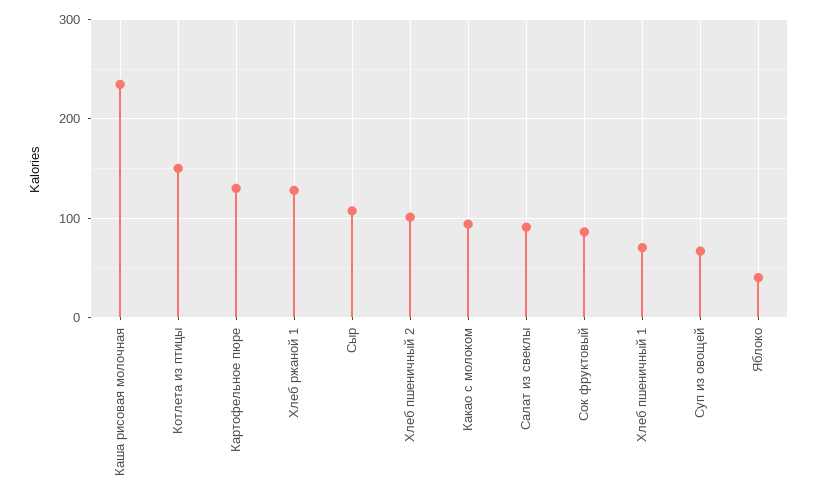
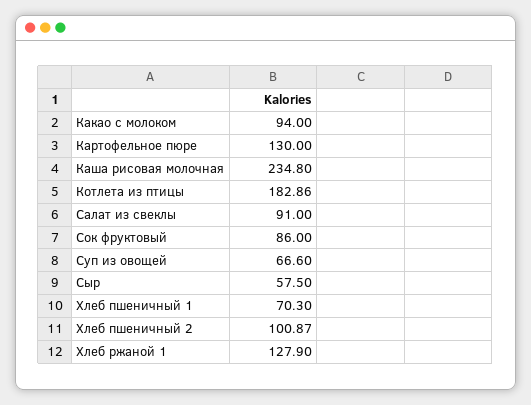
  {
    "Каша рисовая молочная": 234.8,
-   "Котлета из птицы": 150,
+   "Котлета из птицы": 182.86,
    "Картофельное пюре": 130,
    "Хлеб ржаной 1": 127.9,
-   "Сыр": 110,
+   "Сыр": 57.5,
    "Хлеб пшеничный 2": 100.87,
    "Какао с молоком": 94,
    "Салат из свеклы": 91,
    "Сок фруктовый": 86,
    "Хлеб пшеничный 1": 70.3,
-   "Суп из овощей": 66.6,
+   "Суп из овощей": 66.6
-   "Яблоко": 40
  }

